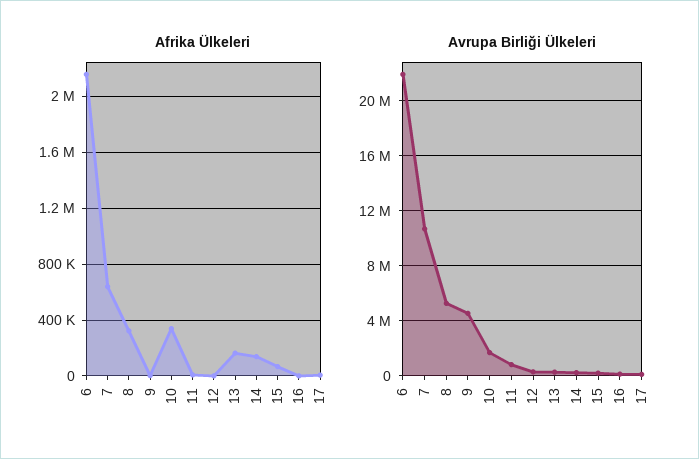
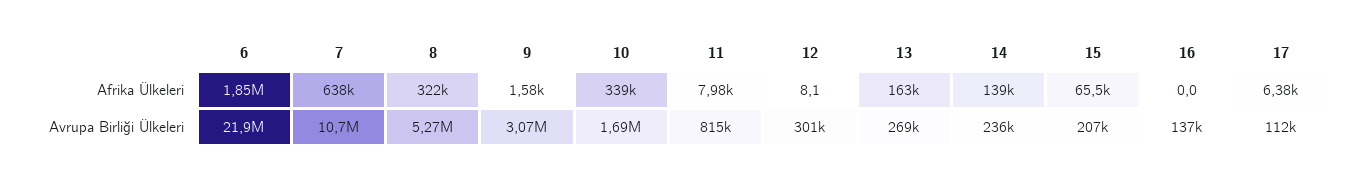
  {
    "Afrika Ülkeleri": {
-     "6": 2150000,
+     "6": 1850000,
      "7": 638000,
      "8": 322000,
      "9": 1580,
      "10": 339000,
      "11": 7980,
      "12": 8.1,
      "13": 163000,
      "14": 139000,
      "15": 65500,
      "16": 0,
      "17": 6380
    },
    "Avrupa Birliği Ülkeleri": {
      "6": 21900000,
      "7": 10700000,
      "8": 5270000,
-     "9": 4500000,
+     "9": 3070000,
      "10": 1690000,
      "11": 815000,
      "12": 301000,
      "13": 269000,
      "14": 236000,
      "15": 207000,
      "16": 137000,
      "17": 112000
    }
  }

